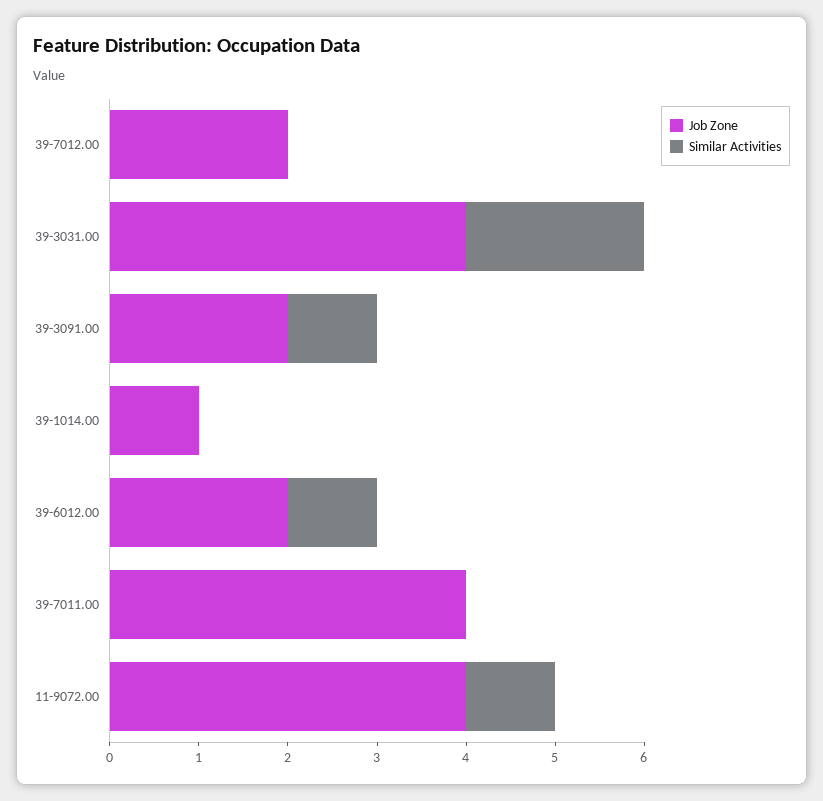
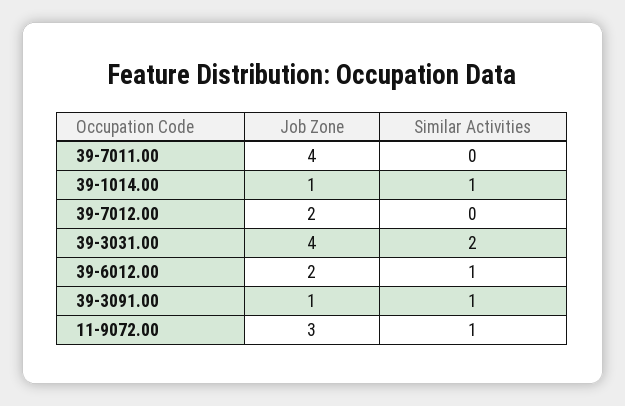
  {
    "Job Zone": {
      "39-7012.00": 2,
      "39-3031.00": 4,
-     "39-3091.00": 2,
+     "39-3091.00": 1,
      "39-1014.00": 1,
      "39-6012.00": 2,
      "39-7011.00": 4,
-     "11-9072.00": 4
+     "11-9072.00": 3
    },
    "Similar Activities": {
      "39-7012.00": 0,
      "39-3031.00": 2,
      "39-3091.00": 1,
-     "39-1014.00": 0,
+     "39-1014.00": 1,
      "39-6012.00": 1,
      "39-7011.00": 0,
      "11-9072.00": 1
    }
  }

